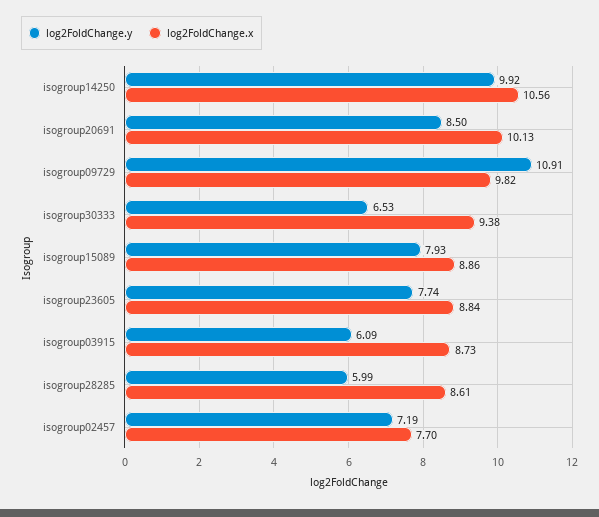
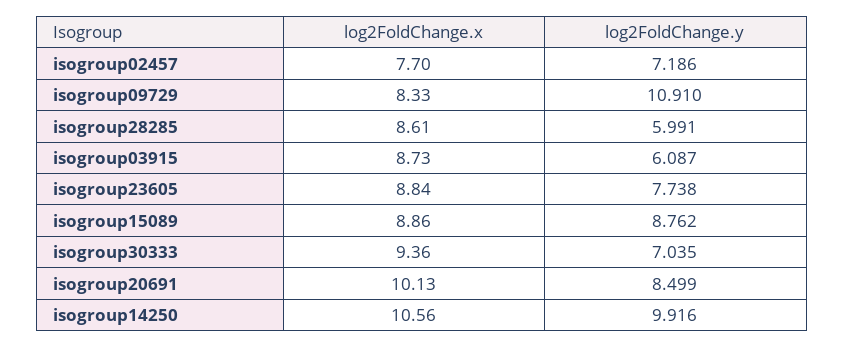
  {
    "log2FoldChange.y": {
      "isogroup14250": 9.916,
      "isogroup20691": 8.499,
      "isogroup09729": 10.91,
-     "isogroup30333": 6.53,
+     "isogroup30333": 7.035,
-     "isogroup15089": 7.93,
+     "isogroup15089": 8.762,
      "isogroup23605": 7.738,
      "isogroup03915": 6.087,
      "isogroup28285": 5.991,
      "isogroup02457": 7.186
    },
    "log2FoldChange.x": {
      "isogroup14250": 10.56,
      "isogroup20691": 10.13,
-     "isogroup09729": 9.82,
+     "isogroup09729": 8.33,
-     "isogroup30333": 9.38,
+     "isogroup30333": 9.36,
      "isogroup15089": 8.86,
      "isogroup23605": 8.84,
      "isogroup03915": 8.73,
      "isogroup28285": 8.61,
      "isogroup02457": 7.7
    }
  }

